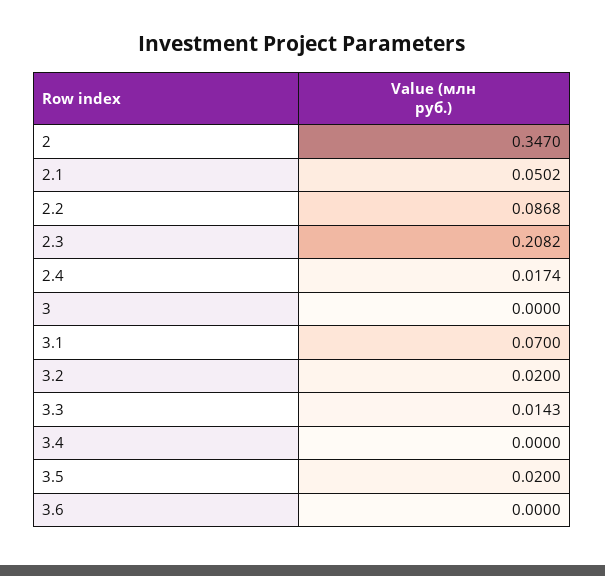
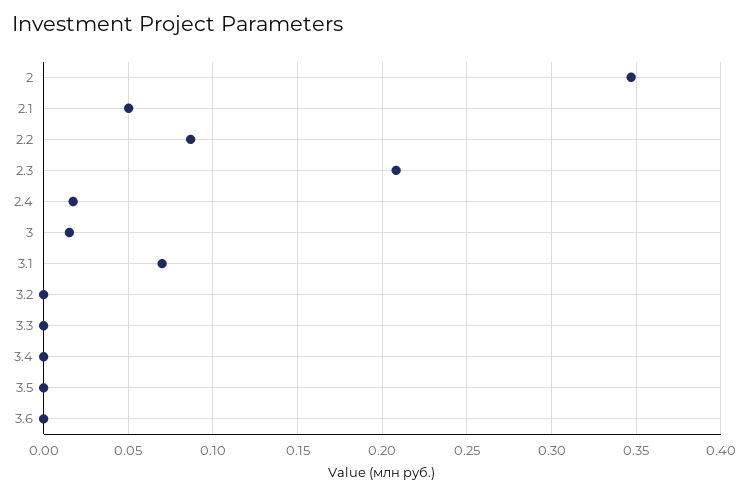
  {
    "2": 0.347,
    "2.1": 0.0502,
    "2.2": 0.0868,
    "2.3": 0.2082,
    "2.4": 0.0174,
-   "3": 0,
+   "3": 0.015,
    "3.1": 0.07,
-   "3.2": 0.02,
+   "3.2": 0,
-   "3.3": 0.0143,
+   "3.3": 0,
    "3.4": 0,
-   "3.5": 0.02,
+   "3.5": 0,
    "3.6": 0
  }

